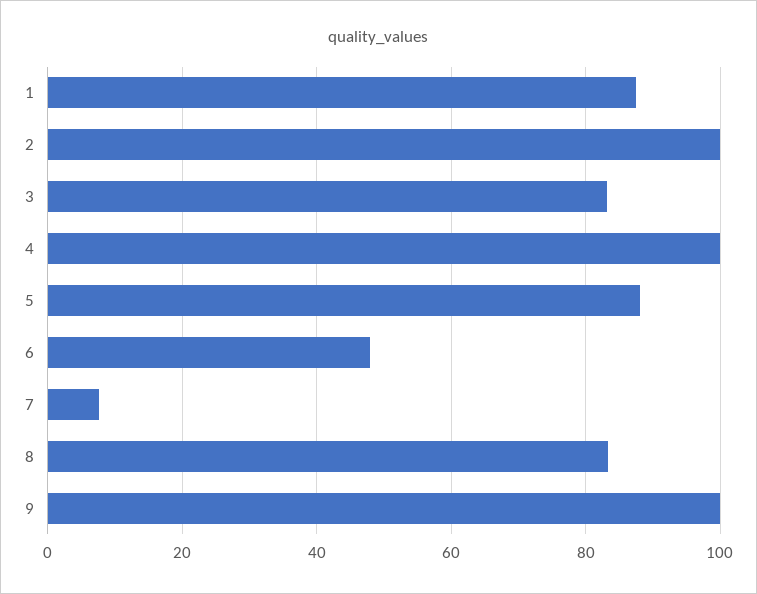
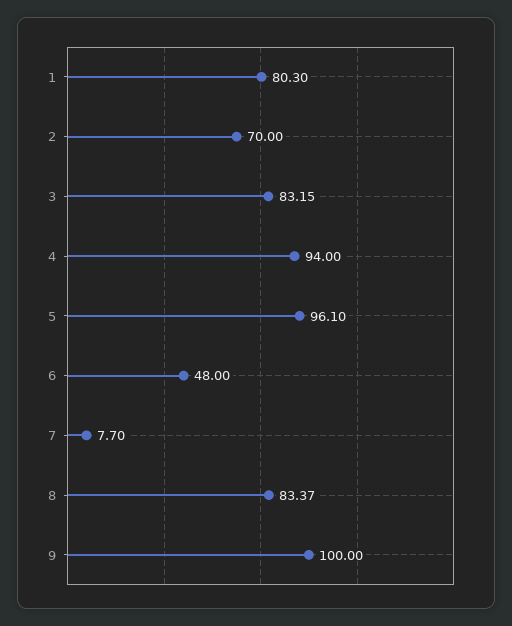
  {
-   "1": 88,
+   "1": 80.3,
-   "2": 100,
+   "2": 70,
    "3": 83.15,
-   "4": 100,
+   "4": 94,
-   "5": 88,
+   "5": 96.1,
    "6": 48,
    "7": 7.7,
    "8": 83.37,
    "9": 100
  }

